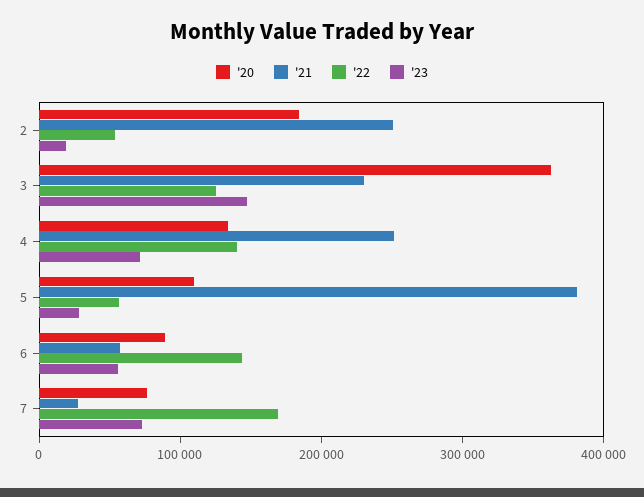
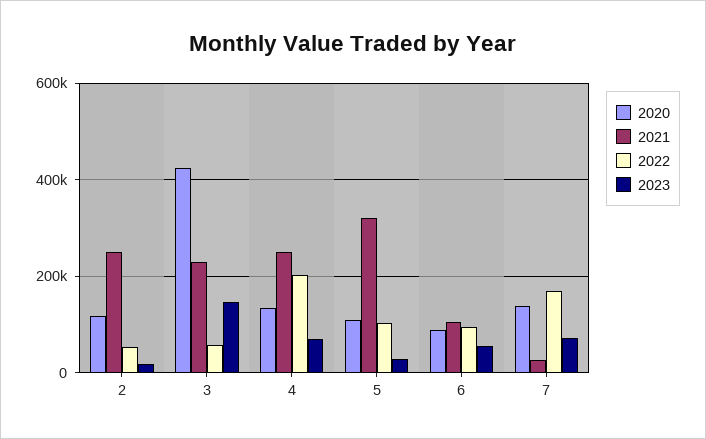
  {
    "'20": {
-     "2": 180000,
+     "2": 120000,
-     "3": 360000,
+     "3": 420000,
      "4": 140000,
      "5": 100000,
      "6": 80000,
-     "7": 80000
+     "7": 140000
    },
    "'21": {
      "2": 260000,
      "3": 220000,
      "4": 260000,
-     "5": 380000,
+     "5": 320000,
-     "6": 60000,
+     "6": 100000,
      "7": 20000
    },
    "'22": {
      "2": 60000,
-     "3": 120000,
+     "3": 60000,
-     "4": 140000,
+     "4": 200000,
-     "5": 60000,
+     "5": 100000,
-     "6": 140000,
+     "6": 100000,
      "7": 160000
    },
    "'23": {
      "2": 20000,
      "3": 140000,
      "4": 80000,
      "5": 20000,
      "6": 60000,
      "7": 80000
    }
  }

